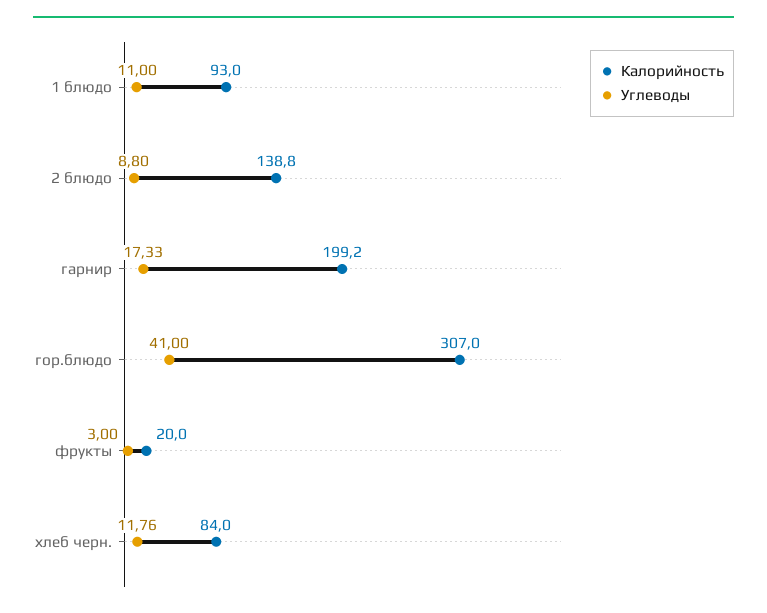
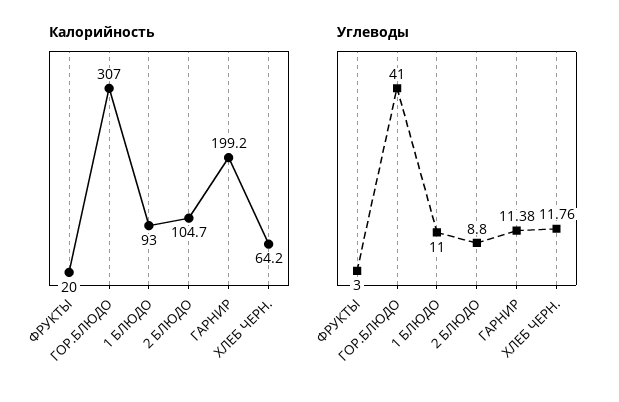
  {
    "Калорийность": {
      "1 блюдо": 93,
-     "2 блюдо": 138.8,
+     "2 блюдо": 104.7,
      "гарнир": 199.2,
      "гор.блюдо": 307,
      "фрукты": 20,
-     "хлеб черн.": 84
+     "хлеб черн.": 64.2
    },
    "Углеводы": {
      "1 блюдо": 11,
      "2 блюдо": 8.8,
-     "гарнир": 17.33,
+     "гарнир": 11.38,
      "гор.блюдо": 41,
      "фрукты": 3,
      "хлеб черн.": 11.76
    }
  }

